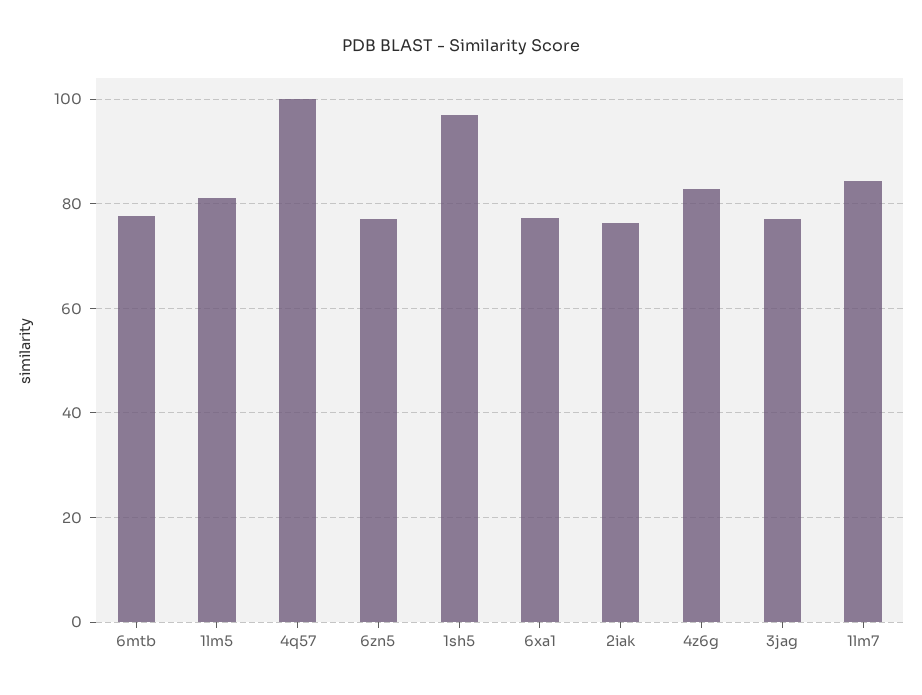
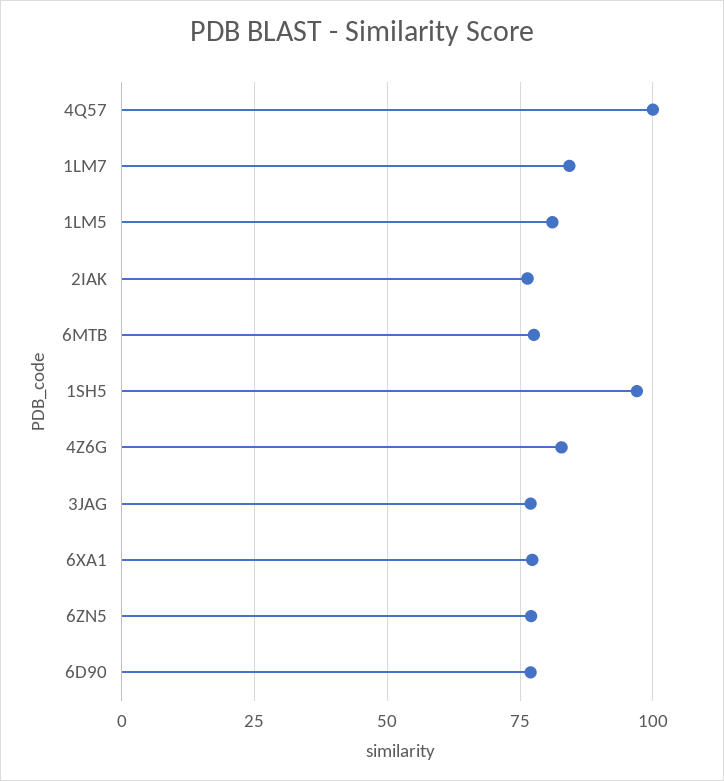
  {
    "6mtb": 78,
    "1lm5": 82,
    "4q57": 100,
    "6zn5": 78,
    "1sh5": 98,
    "6xa1": 78,
    "2iak": 76,
    "4z6g": 82,
    "3jag": 78,
-   "1lm7": 84
+   "1lm7": 84,
+   "6D90": 77.5
  }

